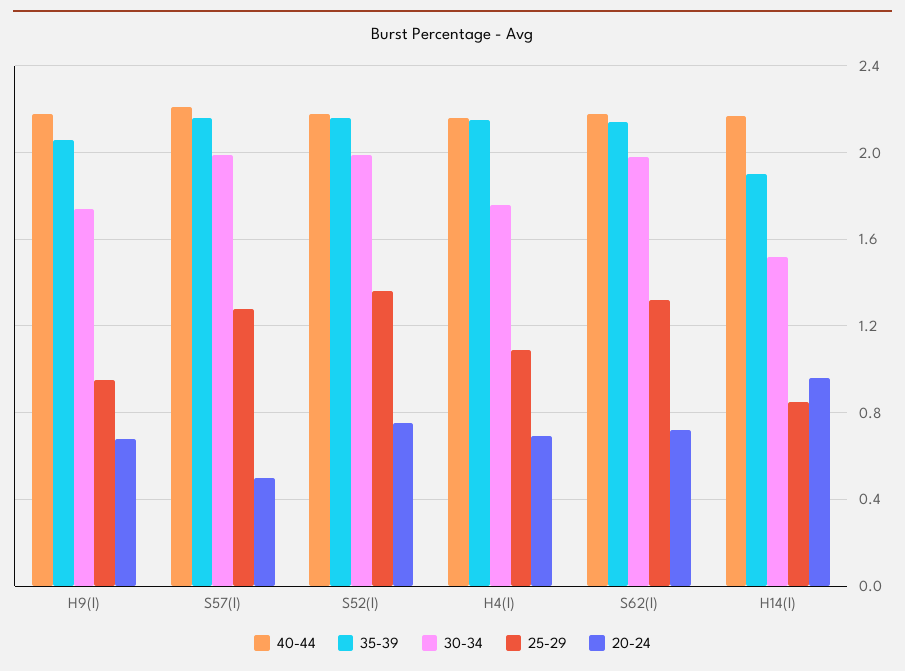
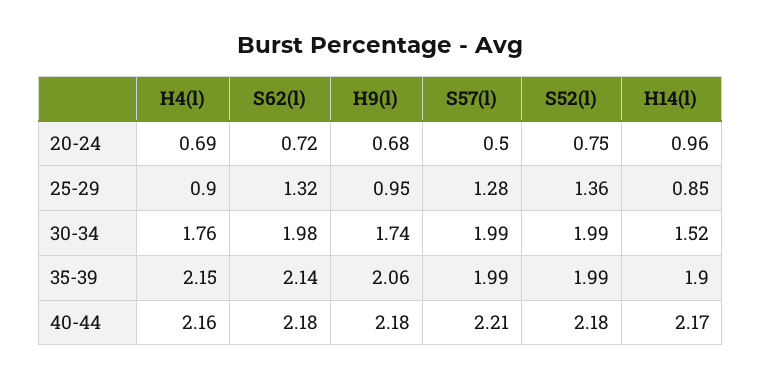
  {
    "40-44": {
      "H9(l)": 2.18,
      "S57(l)": 2.21,
      "S52(l)": 2.18,
      "H4(l)": 2.16,
      "S62(l)": 2.18,
      "H14(l)": 2.17
    },
    "35-39": {
      "H9(l)": 2.06,
-     "S57(l)": 2.15,
+     "S57(l)": 1.99,
-     "S52(l)": 2.15,
+     "S52(l)": 1.99,
      "H4(l)": 2.15,
      "S62(l)": 2.14,
      "H14(l)": 1.9
    },
    "30-34": {
      "H9(l)": 1.74,
      "S57(l)": 1.99,
      "S52(l)": 1.99,
      "H4(l)": 1.76,
      "S62(l)": 1.98,
      "H14(l)": 1.52
    },
    "25-29": {
      "H9(l)": 0.95,
      "S57(l)": 1.28,
      "S52(l)": 1.36,
-     "H4(l)": 1.1,
+     "H4(l)": 0.9,
      "S62(l)": 1.32,
      "H14(l)": 0.85
    },
    "20-24": {
      "H9(l)": 0.68,
      "S57(l)": 0.5,
      "S52(l)": 0.75,
      "H4(l)": 0.69,
      "S62(l)": 0.72,
      "H14(l)": 0.96
    }
  }

